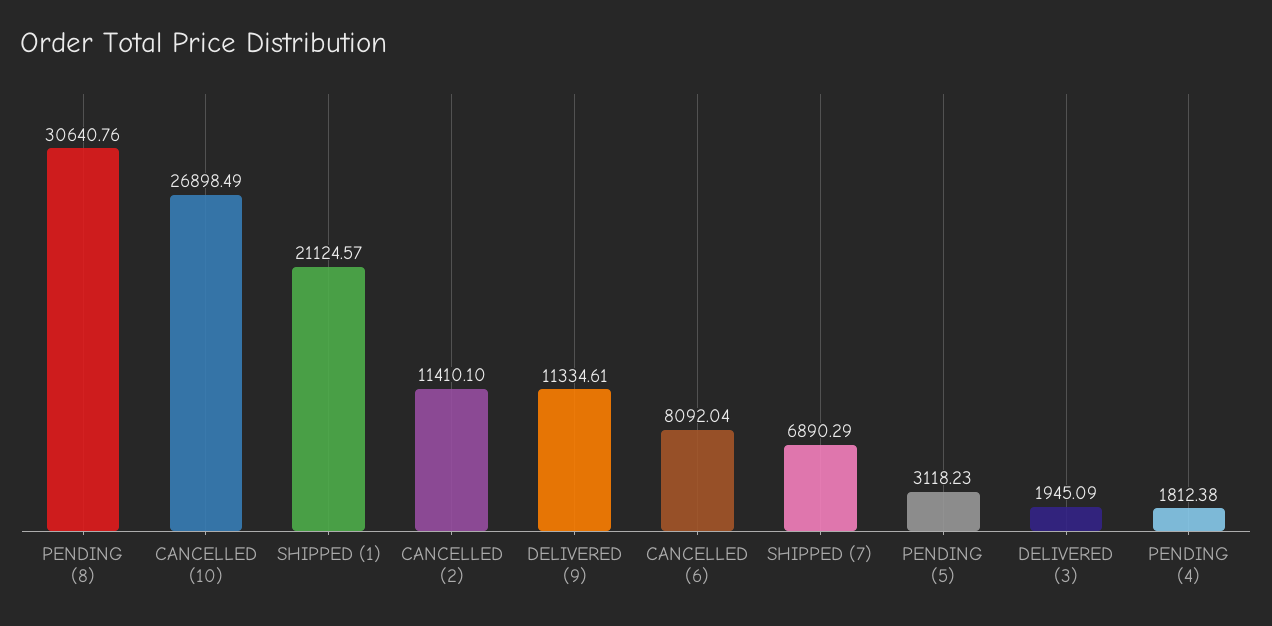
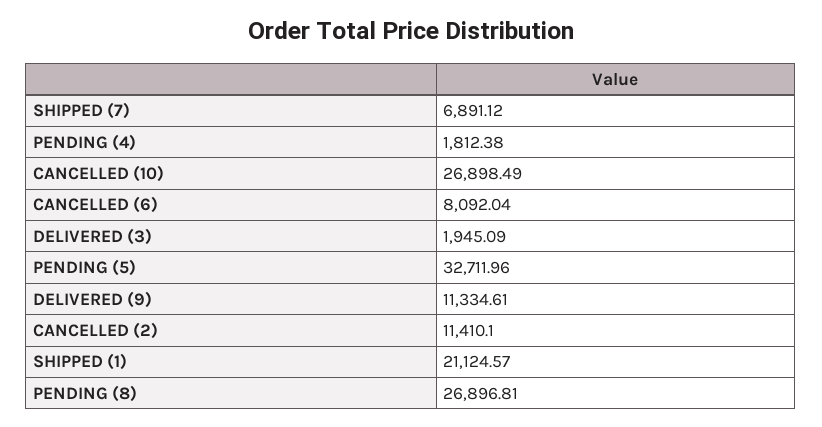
  {
-   "PENDING (8)": 30640.76,
+   "PENDING (8)": 26896.81,
    "CANCELLED (10)": 26898.49,
    "SHIPPED (1)": 21124.57,
    "CANCELLED (2)": 11410.1,
    "DELIVERED (9)": 11334.61,
    "CANCELLED (6)": 8092.04,
-   "SHIPPED (7)": 6890.29,
+   "SHIPPED (7)": 6891.12,
-   "PENDING (5)": 3118.23,
+   "PENDING (5)": 32711.96,
    "DELIVERED (3)": 1945.09,
    "PENDING (4)": 1812.38
  }

